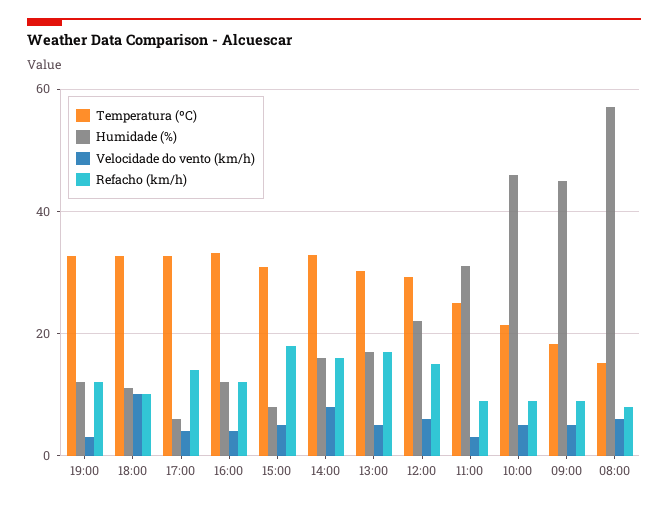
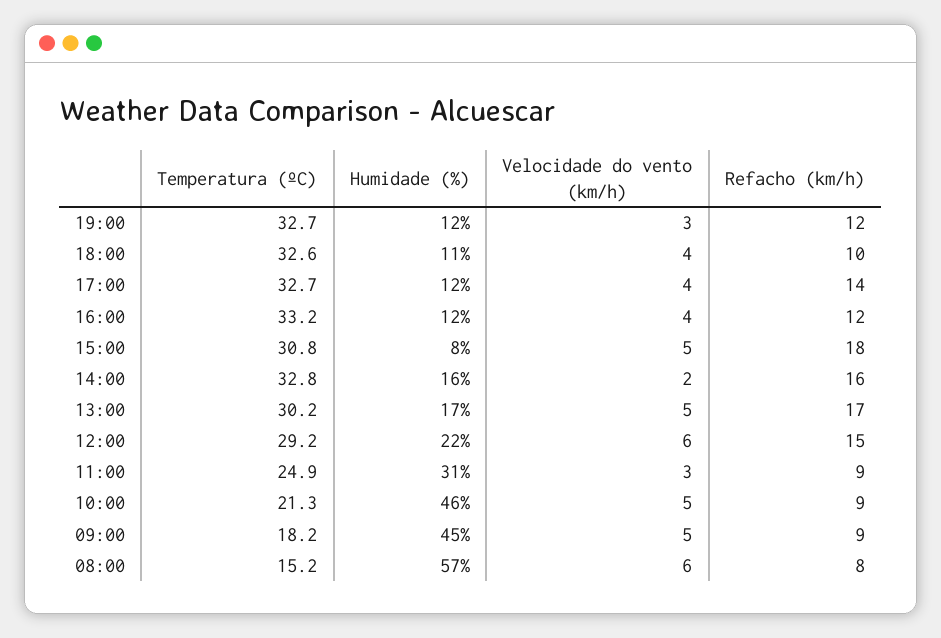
  {
    "Temperatura (ºC)": {
      "19:00": 32.7,
      "18:00": 32.6,
      "17:00": 32.7,
      "16:00": 33.2,
      "15:00": 30.8,
      "14:00": 32.8,
      "13:00": 30.2,
      "12:00": 29.2,
      "11:00": 24.9,
      "10:00": 21.3,
      "09:00": 18.2,
      "08:00": 15.2
    },
    "Humidade (%)": {
      "19:00": 12,
      "18:00": 11,
-     "17:00": 6,
+     "17:00": 12,
      "16:00": 12,
      "15:00": 8,
      "14:00": 16,
      "13:00": 17,
      "12:00": 22,
      "11:00": 31,
      "10:00": 46,
      "09:00": 45,
      "08:00": 57
    },
    "Velocidade do vento (km/h)": {
      "19:00": 3,
-     "18:00": 10,
+     "18:00": 4,
      "17:00": 4,
      "16:00": 4,
      "15:00": 5,
-     "14:00": 8,
+     "14:00": 2,
      "13:00": 5,
      "12:00": 6,
      "11:00": 3,
      "10:00": 5,
      "09:00": 5,
      "08:00": 6
    },
    "Refacho (km/h)": {
      "19:00": 12,
      "18:00": 10,
      "17:00": 14,
      "16:00": 12,
      "15:00": 18,
      "14:00": 16,
      "13:00": 17,
      "12:00": 15,
      "11:00": 9,
      "10:00": 9,
      "09:00": 9,
      "08:00": 8
    }
  }

